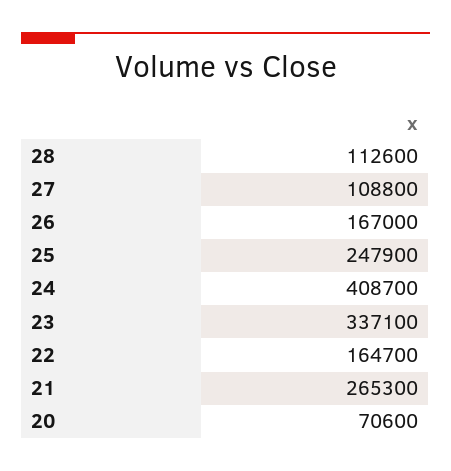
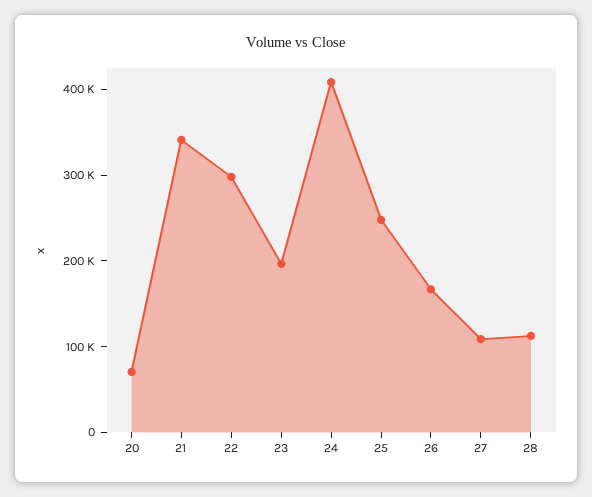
  {
    "28": 112600,
    "27": 108800,
    "26": 167000,
    "25": 247900,
    "24": 408700,
-   "23": 337100,
+   "23": 200000,
-   "22": 164700,
+   "22": 300000,
-   "21": 265300,
+   "21": 340000,
    "20": 70600
  }

